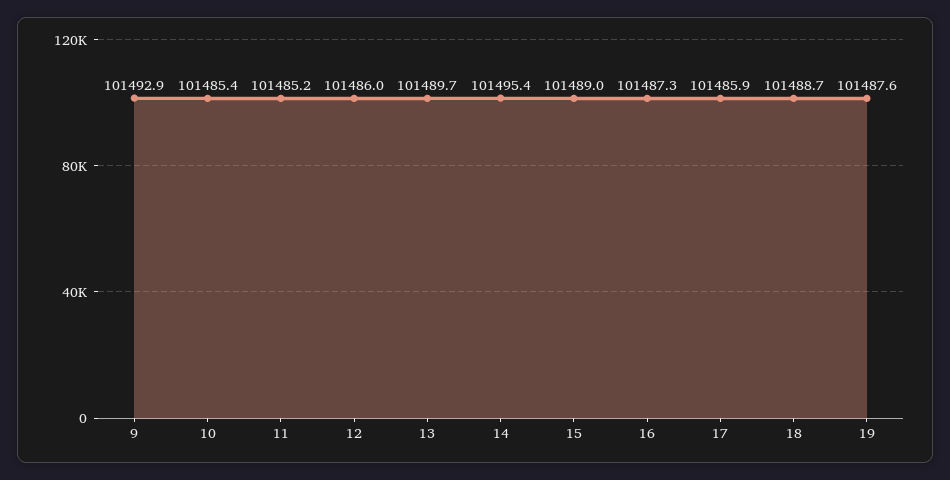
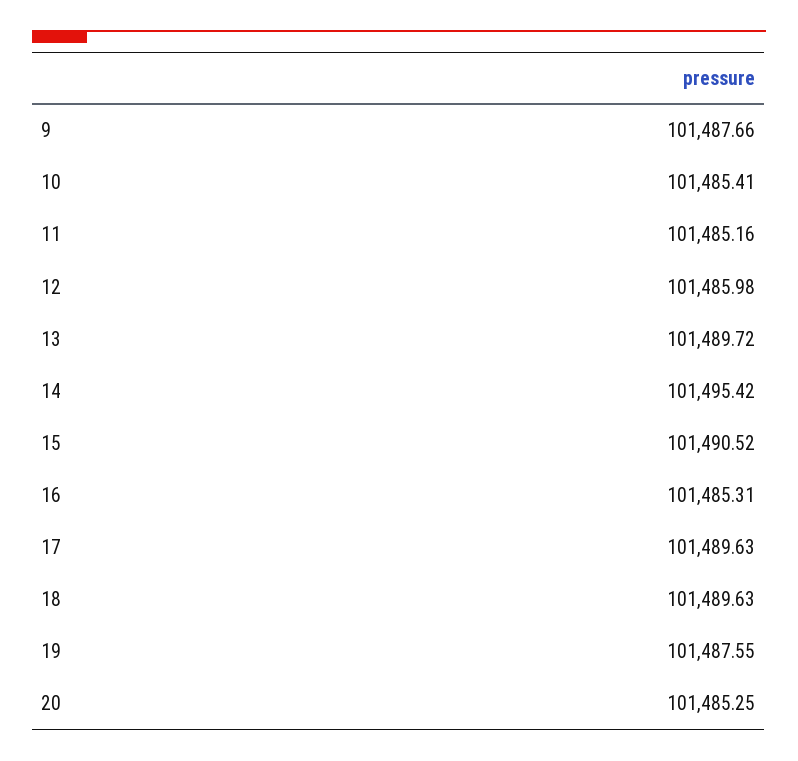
  {
-   "9": 101492.9,
+   "9": 101487.66,
    "10": 101485.41,
    "11": 101485.16,
    "12": 101485.98,
    "13": 101489.72,
    "14": 101495.42,
-   "15": 101489,
+   "15": 101490.52,
-   "16": 101487.3,
+   "16": 101485.31,
-   "17": 101485.9,
+   "17": 101489.63,
-   "18": 101488.7,
+   "18": 101489.63,
-   "19": 101487.55
+   "19": 101487.55,
+   "20": 101485.25
  }

